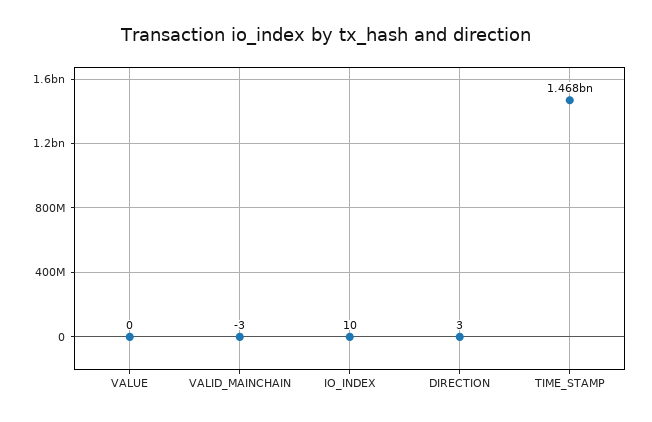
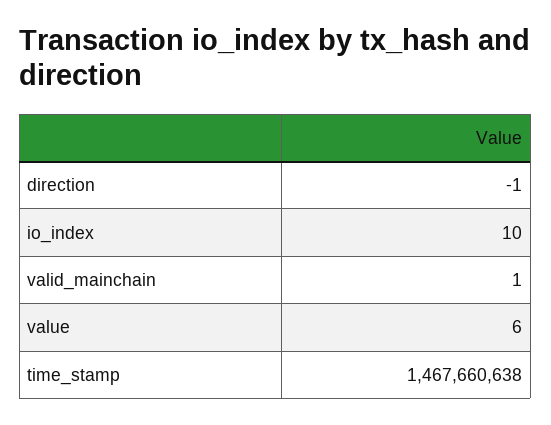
  {
-   "VALUE": 0,
+   "VALUE": 6,
-   "VALID_MAINCHAIN": -3,
+   "VALID_MAINCHAIN": 1,
    "IO_INDEX": 10,
-   "DIRECTION": 3,
+   "DIRECTION": -1,
    "TIME_STAMP": 1467660638
  }

